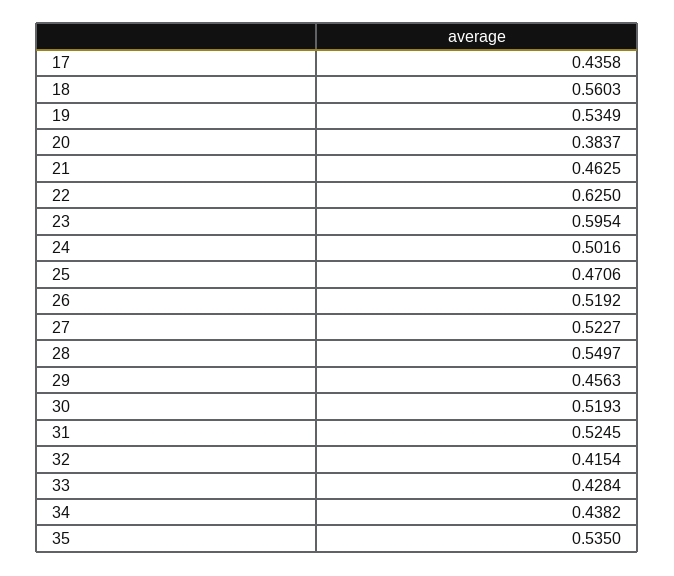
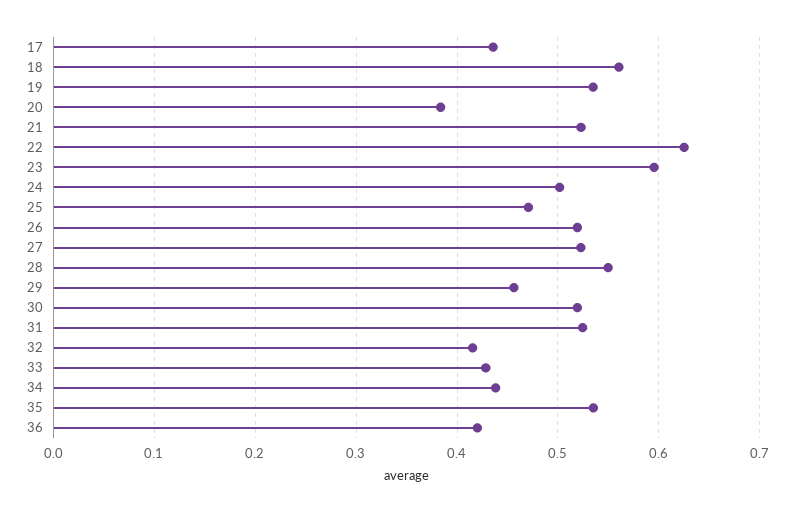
  {
    "17": 0.4358,
    "18": 0.5603,
    "19": 0.5349,
    "20": 0.3837,
-   "21": 0.4625,
+   "21": 0.52,
    "22": 0.625,
    "23": 0.5954,
    "24": 0.5016,
    "25": 0.4706,
    "26": 0.5192,
    "27": 0.5227,
    "28": 0.5497,
    "29": 0.4563,
    "30": 0.5193,
    "31": 0.5245,
    "32": 0.4154,
    "33": 0.4284,
    "34": 0.4382,
-   "35": 0.535
+   "35": 0.535,
+   "36": 0.42
  }

